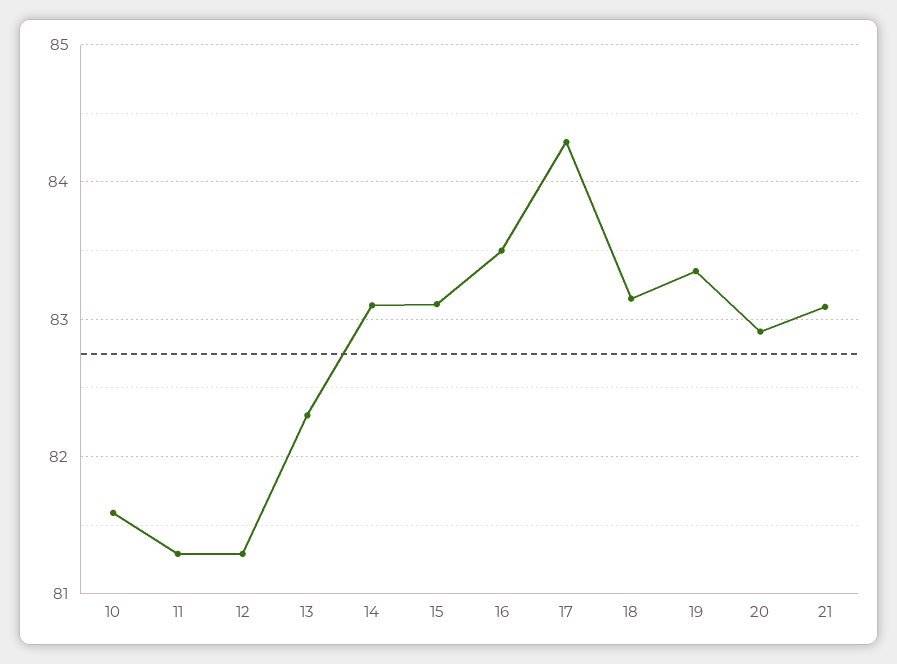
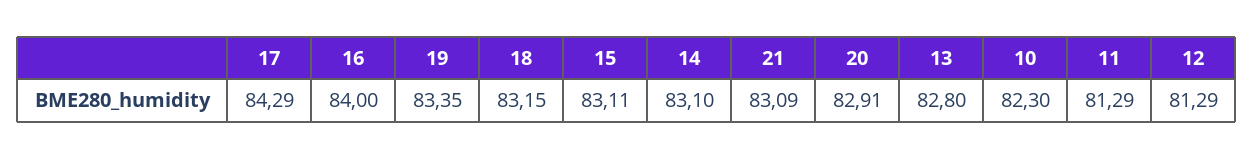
  {
-   "10": 81.6,
+   "10": 82.3,
    "11": 81.29,
    "12": 81.29,
-   "13": 82.3,
+   "13": 82.8,
    "14": 83.1,
    "15": 83.11,
-   "16": 83.5,
+   "16": 84,
    "17": 84.29,
    "18": 83.15,
    "19": 83.35,
    "20": 82.91,
    "21": 83.09
  }

